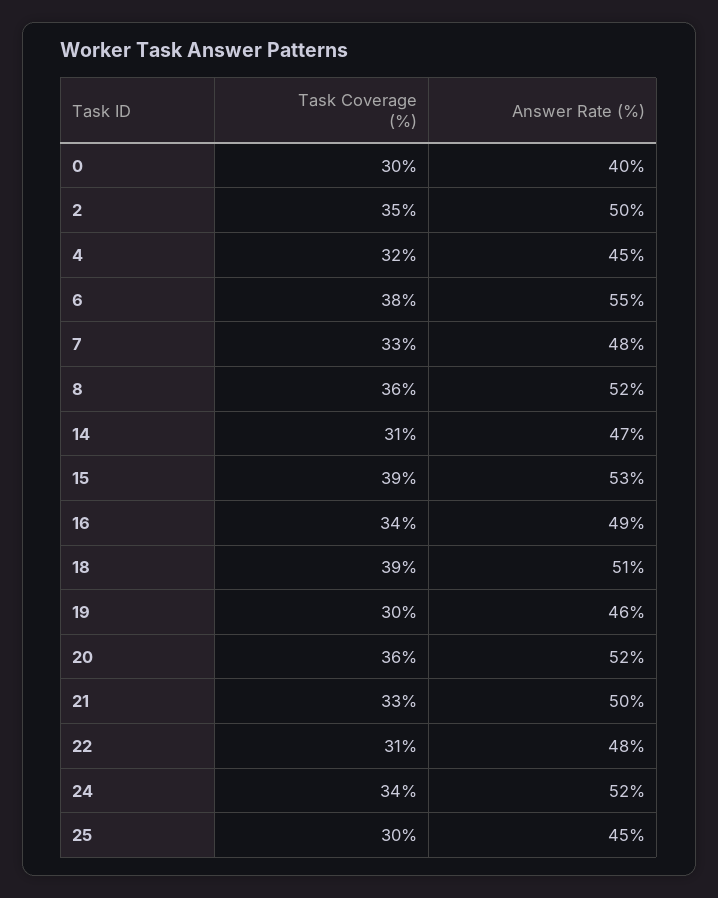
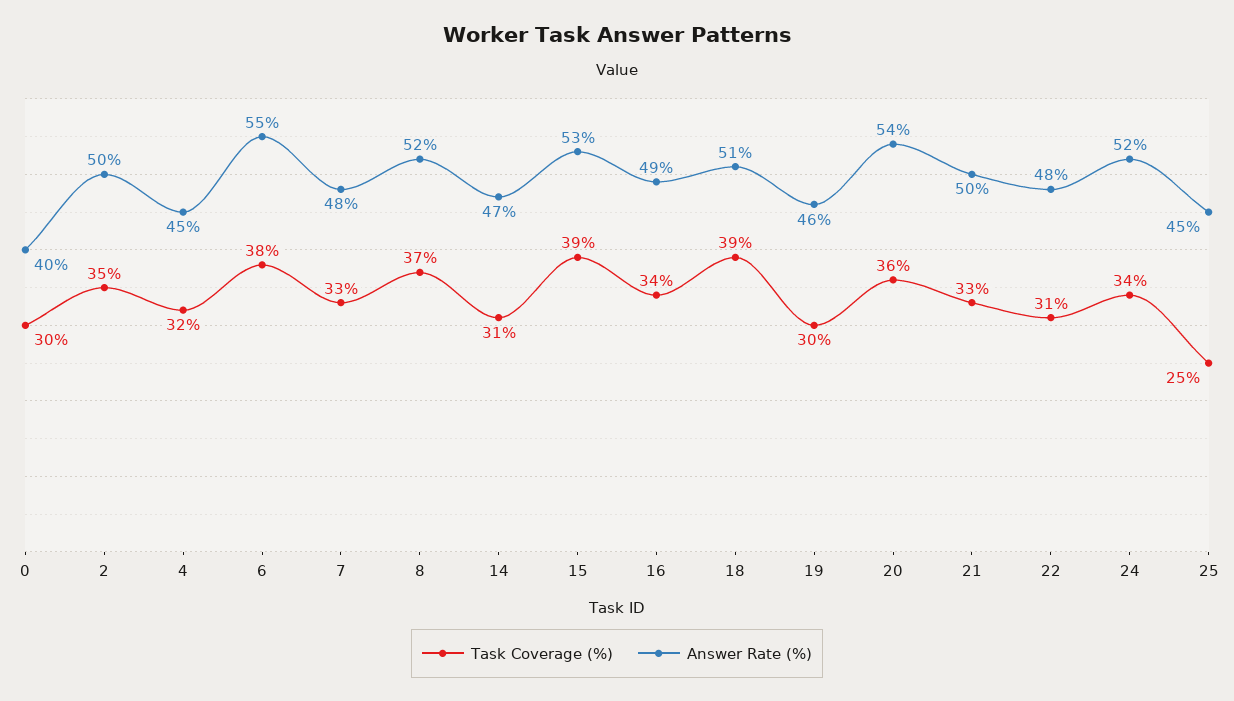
  {
    "Task Coverage (%)": {
      "0": 30,
      "2": 35,
      "4": 32,
      "6": 38,
      "7": 33,
-     "8": 36,
+     "8": 37,
      "14": 31,
      "15": 39,
      "16": 34,
      "18": 39,
      "19": 30,
      "20": 36,
      "21": 33,
      "22": 31,
      "24": 34,
-     "25": 30
+     "25": 25
    },
    "Answer Rate (%)": {
      "0": 40,
      "2": 50,
      "4": 45,
      "6": 55,
      "7": 48,
      "8": 52,
      "14": 47,
      "15": 53,
      "16": 49,
      "18": 51,
      "19": 46,
-     "20": 52,
+     "20": 54,
      "21": 50,
      "22": 48,
      "24": 52,
      "25": 45
    }
  }

